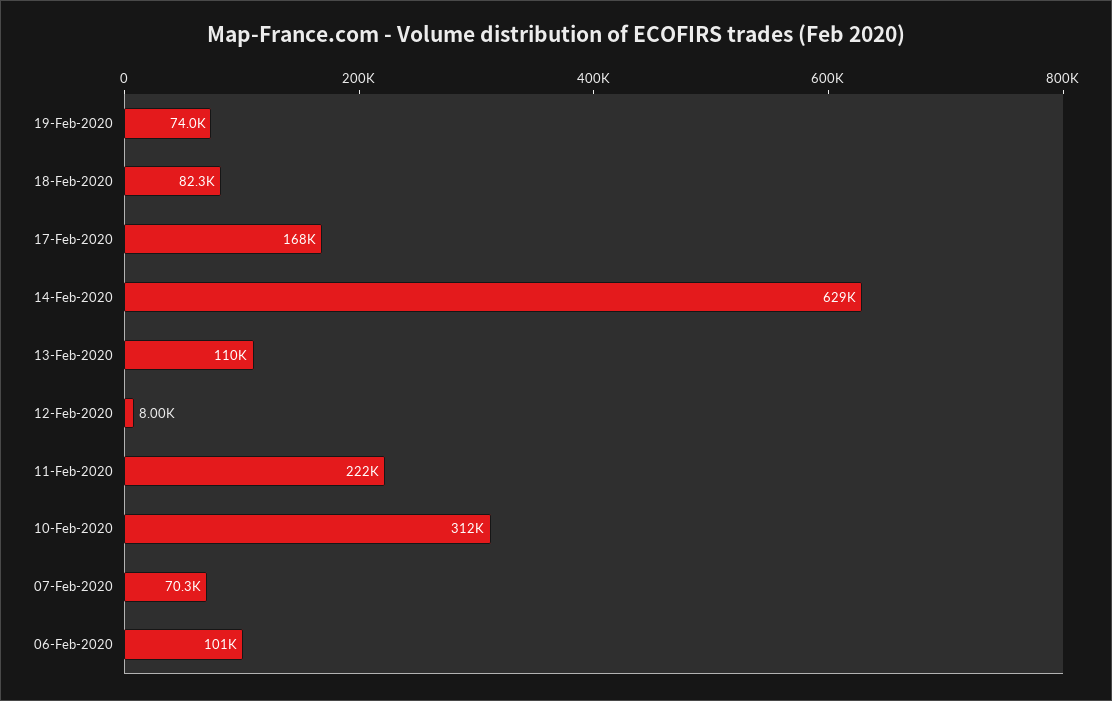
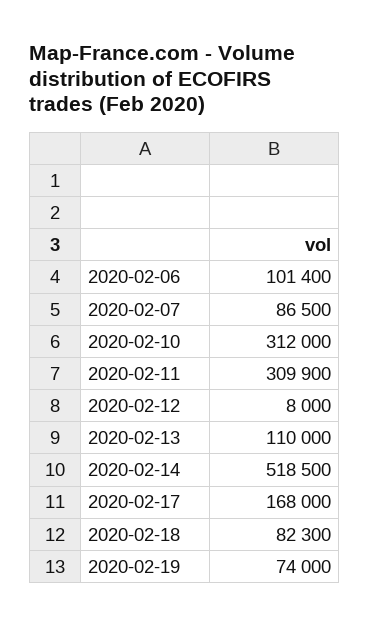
  {
    "19-Feb-2020": 74000,
    "18-Feb-2020": 82300,
    "17-Feb-2020": 168000,
-   "14-Feb-2020": 629000,
+   "14-Feb-2020": 518500,
    "13-Feb-2020": 110000,
    "12-Feb-2020": 8000,
-   "11-Feb-2020": 222000,
+   "11-Feb-2020": 309900,
    "10-Feb-2020": 312000,
-   "07-Feb-2020": 70300,
+   "07-Feb-2020": 86500,
    "06-Feb-2020": 101400
  }

